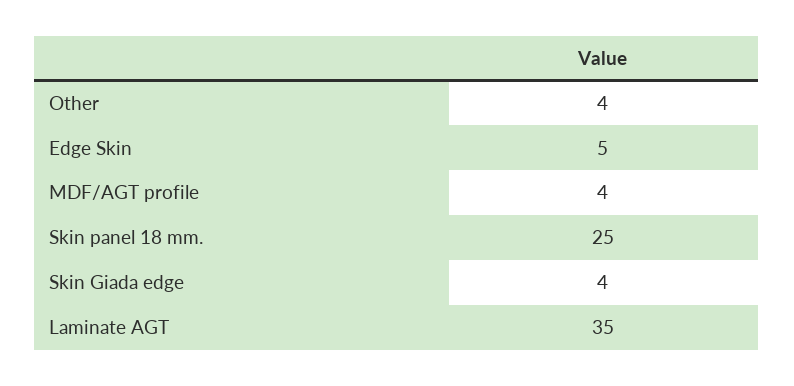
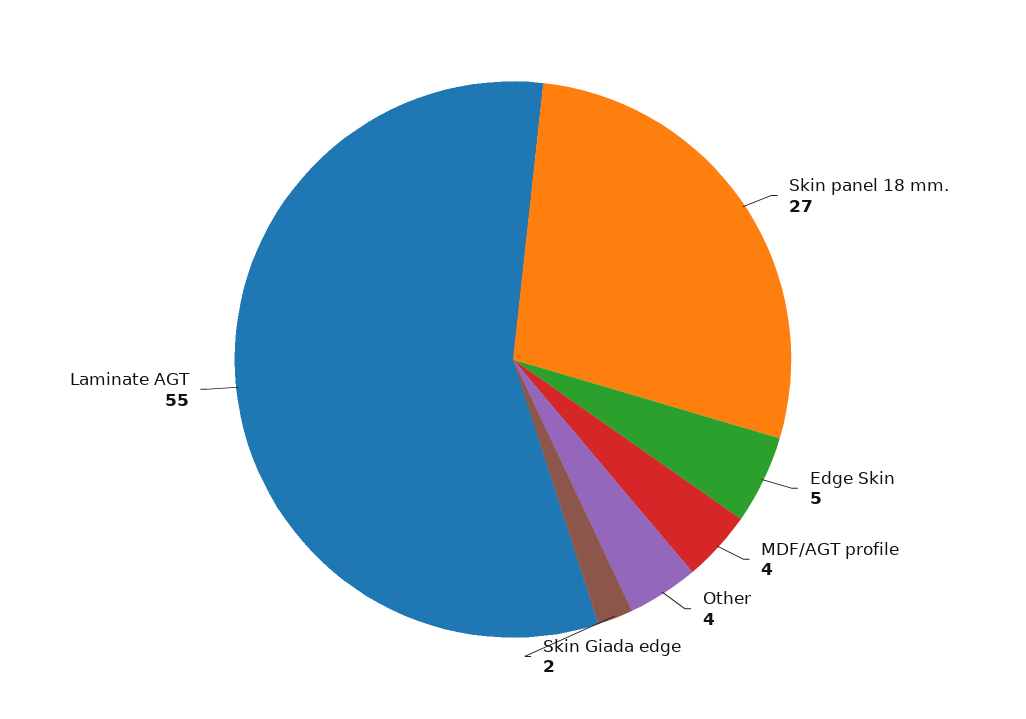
  {
    "Other": 4,
    "Edge Skin": 5,
    "MDF/AGT profile": 4,
-   "Skin panel 18 mm.": 25,
+   "Skin panel 18 mm.": 27,
-   "Skin Giada edge": 4,
+   "Skin Giada edge": 2,
-   "Laminate AGT": 35
+   "Laminate AGT": 55
  }

